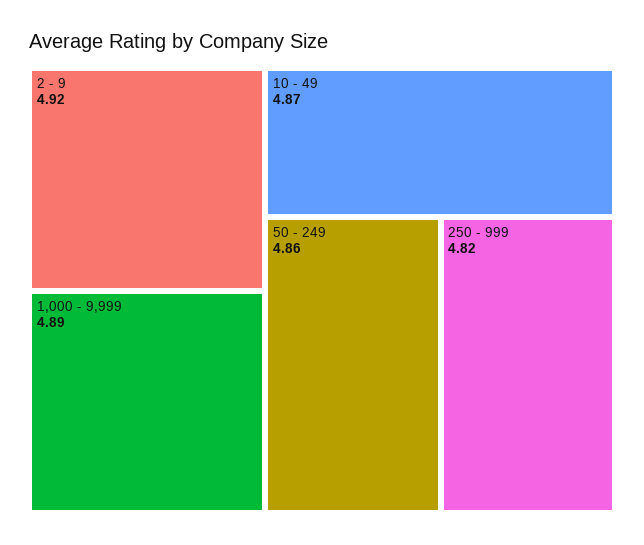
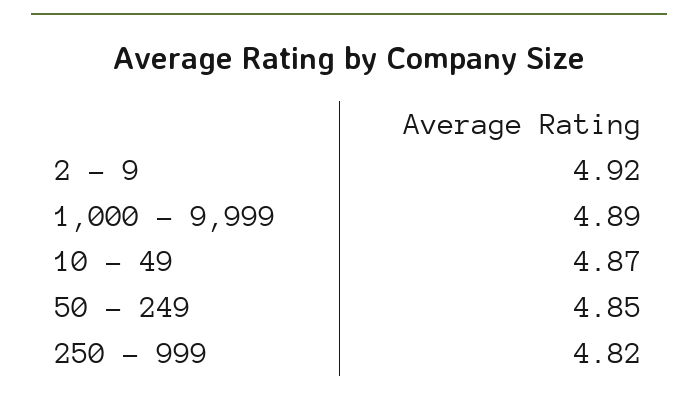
  {
    "2 - 9": 4.92,
    "1,000 - 9,999": 4.89,
    "10 - 49": 4.87,
-   "50 - 249": 4.86,
+   "50 - 249": 4.85,
    "250 - 999": 4.82
  }

